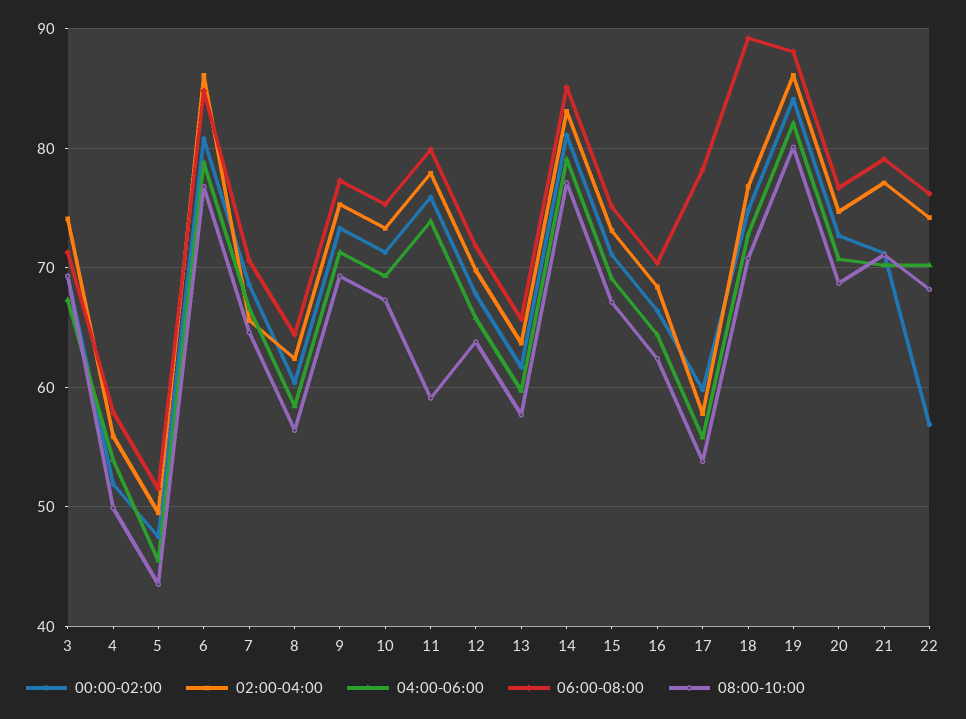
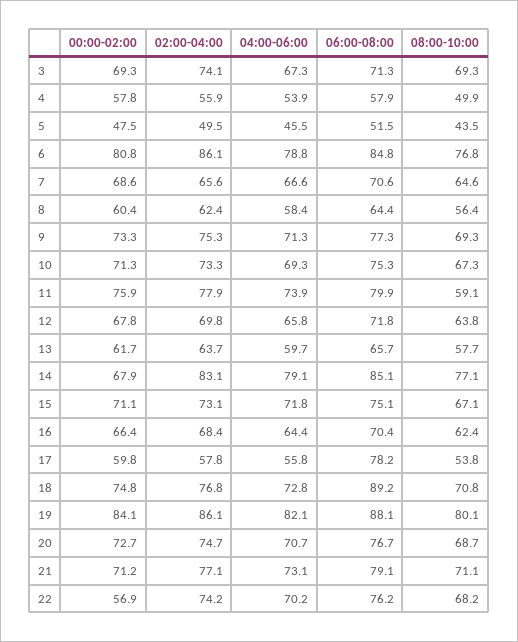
  {
    "00:00-02:00": {
      "3": 69.3,
-     "4": 52,
+     "4": 57.8,
      "5": 47.5,
      "6": 80.8,
      "7": 68.6,
      "8": 60.4,
      "9": 73.3,
      "10": 71.3,
      "11": 75.9,
      "12": 67.8,
      "13": 61.7,
-     "14": 81,
+     "14": 67.9,
      "15": 71.1,
      "16": 66.4,
      "17": 59.8,
      "18": 74.8,
      "19": 84.1,
      "20": 72.7,
      "21": 71.2,
      "22": 56.9
    },
    "02:00-04:00": {
      "3": 74.1,
      "4": 55.9,
      "5": 49.5,
      "6": 86.1,
      "7": 65.6,
      "8": 62.4,
      "9": 75.3,
      "10": 73.3,
      "11": 77.9,
      "12": 69.8,
      "13": 63.7,
      "14": 83.1,
      "15": 73.1,
      "16": 68.4,
      "17": 57.8,
      "18": 76.8,
      "19": 86.1,
      "20": 74.7,
      "21": 77.1,
      "22": 74.2
    },
    "04:00-06:00": {
      "3": 67.3,
      "4": 53.9,
      "5": 45.5,
      "6": 78.8,
      "7": 66.6,
      "8": 58.4,
      "9": 71.3,
      "10": 69.3,
      "11": 73.9,
      "12": 65.8,
      "13": 59.7,
      "14": 79.1,
-     "15": 69,
+     "15": 71.8,
      "16": 64.4,
      "17": 55.8,
      "18": 72.8,
      "19": 82.1,
      "20": 70.7,
-     "21": 70,
+     "21": 73.1,
      "22": 70.2
    },
    "06:00-08:00": {
      "3": 71.3,
      "4": 57.9,
      "5": 51.5,
      "6": 84.8,
      "7": 70.6,
      "8": 64.4,
      "9": 77.3,
      "10": 75.3,
      "11": 79.9,
      "12": 71.8,
      "13": 65.7,
      "14": 85.1,
      "15": 75.1,
      "16": 70.4,
      "17": 78.2,
      "18": 89.2,
      "19": 88.1,
      "20": 76.7,
      "21": 79.1,
      "22": 76.2
    },
    "08:00-10:00": {
      "3": 69.3,
      "4": 49.9,
      "5": 43.5,
      "6": 76.8,
      "7": 64.6,
      "8": 56.4,
      "9": 69.3,
      "10": 67.3,
      "11": 59.1,
      "12": 63.8,
      "13": 57.7,
      "14": 77.1,
      "15": 67.1,
      "16": 62.4,
      "17": 53.8,
      "18": 70.8,
      "19": 80.1,
      "20": 68.7,
      "21": 71.1,
      "22": 68.2
    }
  }

